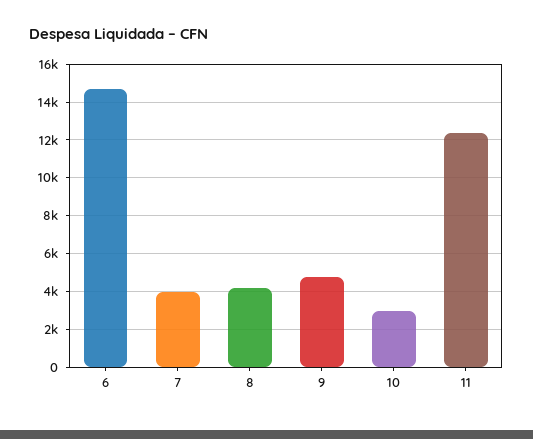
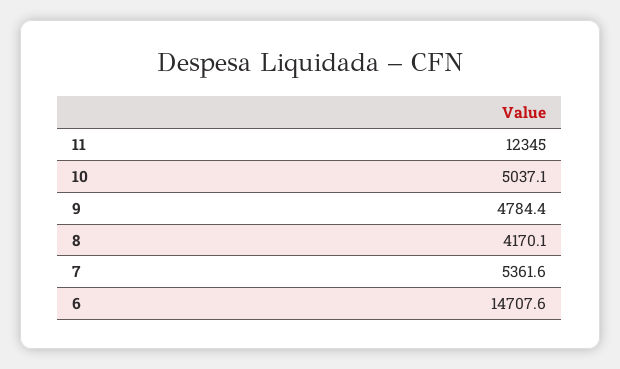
  {
    "6": 14707.6,
-   "7": 4000,
+   "7": 5361.6,
    "8": 4170.1,
    "9": 4784.4,
-   "10": 3000,
+   "10": 5037.1,
    "11": 12345
  }

